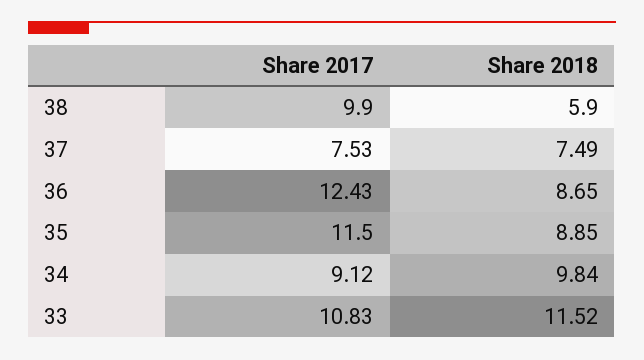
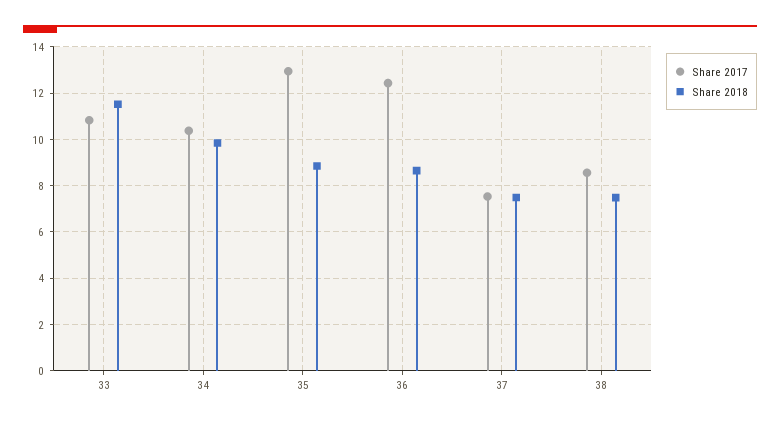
  {
    "Share 2017": {
-     "38": 9.9,
+     "38": 8.5,
      "37": 7.53,
      "36": 12.43,
-     "35": 11.5,
+     "35": 13,
-     "34": 9.12,
+     "34": 10.5,
      "33": 10.83
    },
    "Share 2018": {
-     "38": 5.9,
+     "38": 7.5,
      "37": 7.49,
      "36": 8.65,
      "35": 8.85,
      "34": 9.84,
      "33": 11.52
    }
  }

